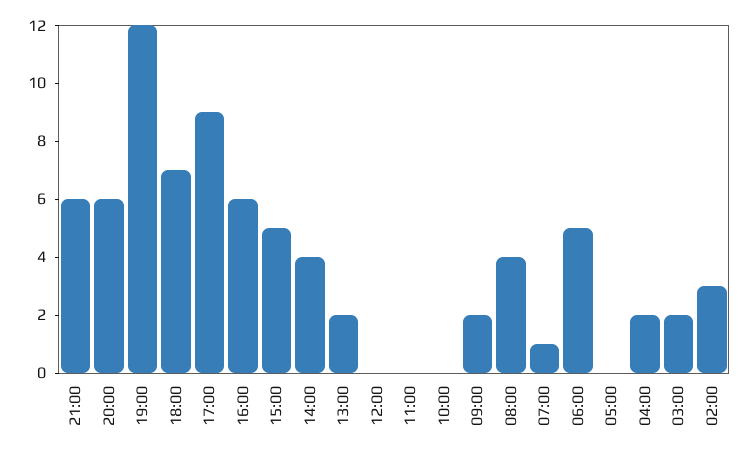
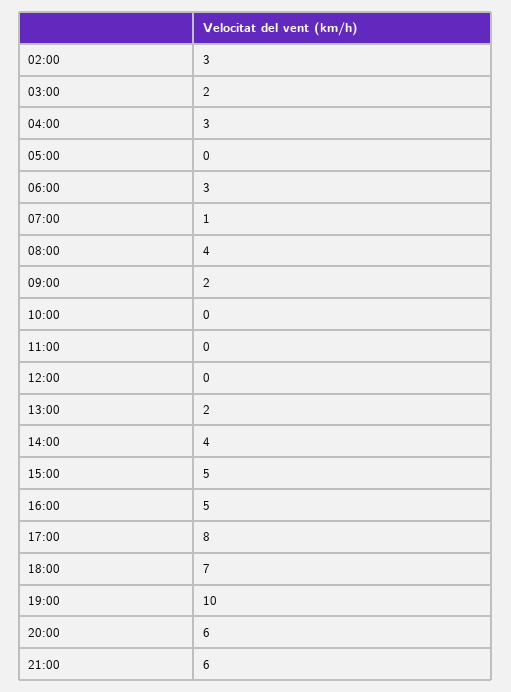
  {
    "21:00": 6,
    "20:00": 6,
-   "19:00": 12,
+   "19:00": 10,
    "18:00": 7,
-   "17:00": 9,
+   "17:00": 8,
-   "16:00": 6,
+   "16:00": 5,
    "15:00": 5,
    "14:00": 4,
    "13:00": 2,
    "12:00": 0,
    "11:00": 0,
    "10:00": 0,
    "09:00": 2,
    "08:00": 4,
    "07:00": 1,
-   "06:00": 5,
+   "06:00": 3,
    "05:00": 0,
-   "04:00": 2,
+   "04:00": 3,
    "03:00": 2,
    "02:00": 3
  }

